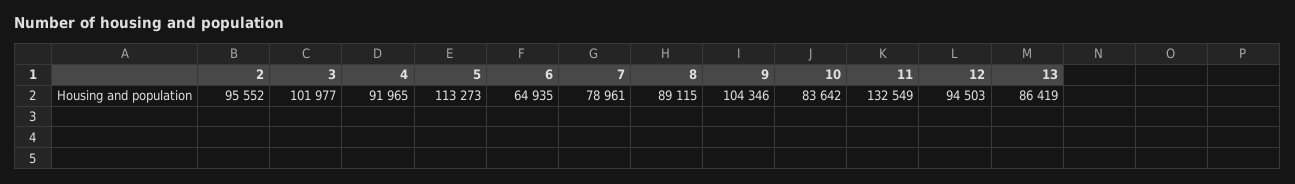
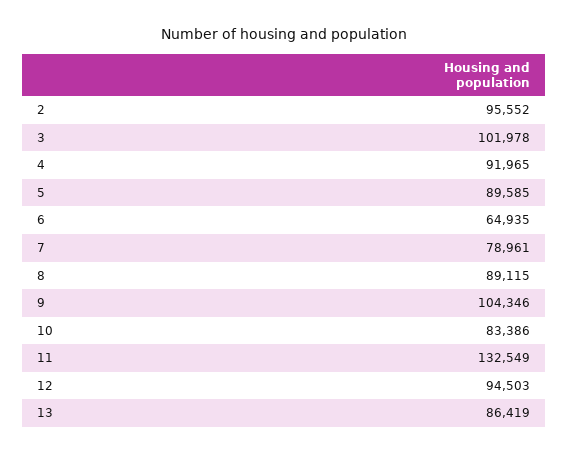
  {
    "2": 95552,
-   "3": 101977,
+   "3": 101978,
    "4": 91965,
-   "5": 113273,
+   "5": 89585,
    "6": 64935,
    "7": 78961,
    "8": 89115,
    "9": 104346,
-   "10": 83642,
+   "10": 83386,
    "11": 132549,
    "12": 94503,
    "13": 86419
  }

